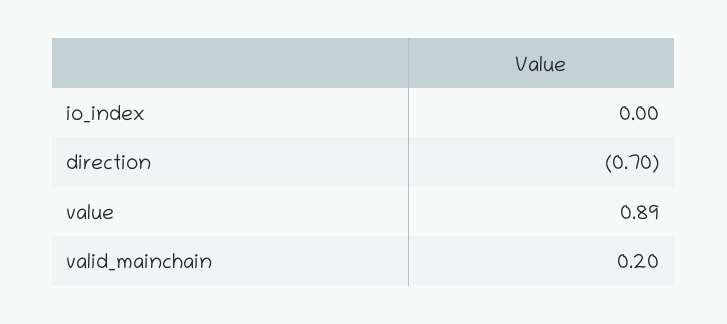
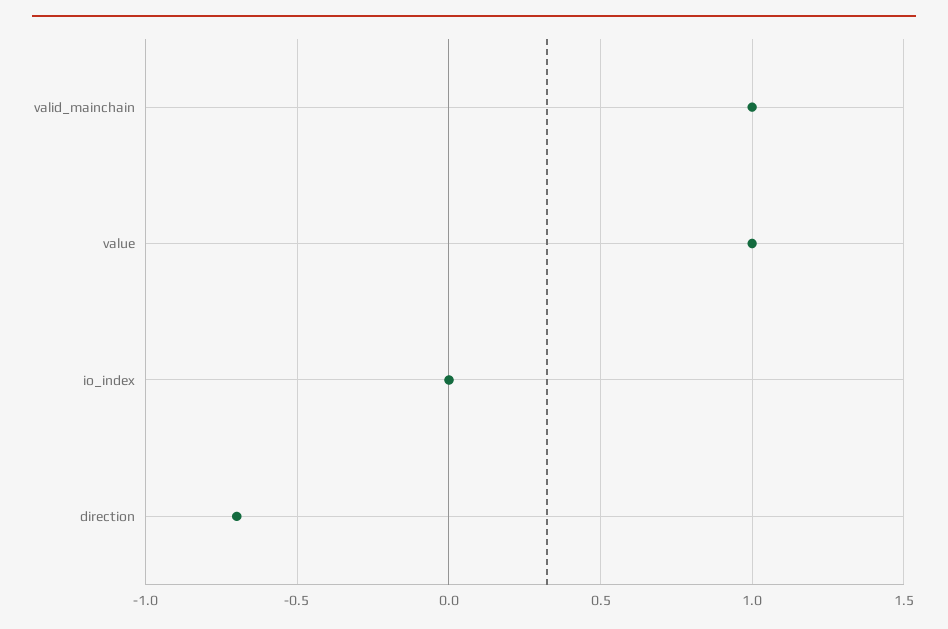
  {
    "io_index": 0,
    "direction": -0.7,
-   "value": 0.89,
+   "value": 1,
-   "valid_mainchain": 0.2
+   "valid_mainchain": 1
  }

